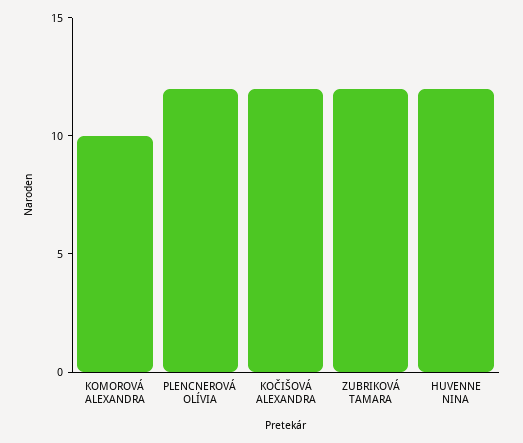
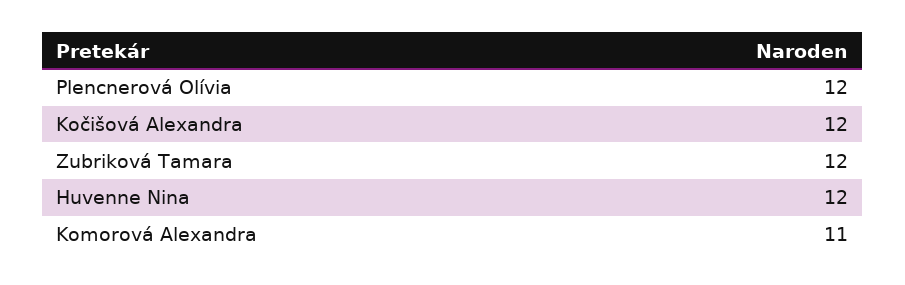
  {
-   "KOMOROVÁ ALEXANDRA": 10,
+   "KOMOROVÁ ALEXANDRA": 11,
    "PLENCNEROVÁ OLÍVIA": 12,
    "KOČIŠOVÁ ALEXANDRA": 12,
    "ZUBRIKOVÁ TAMARA": 12,
    "HUVENNE NINA": 12
  }

